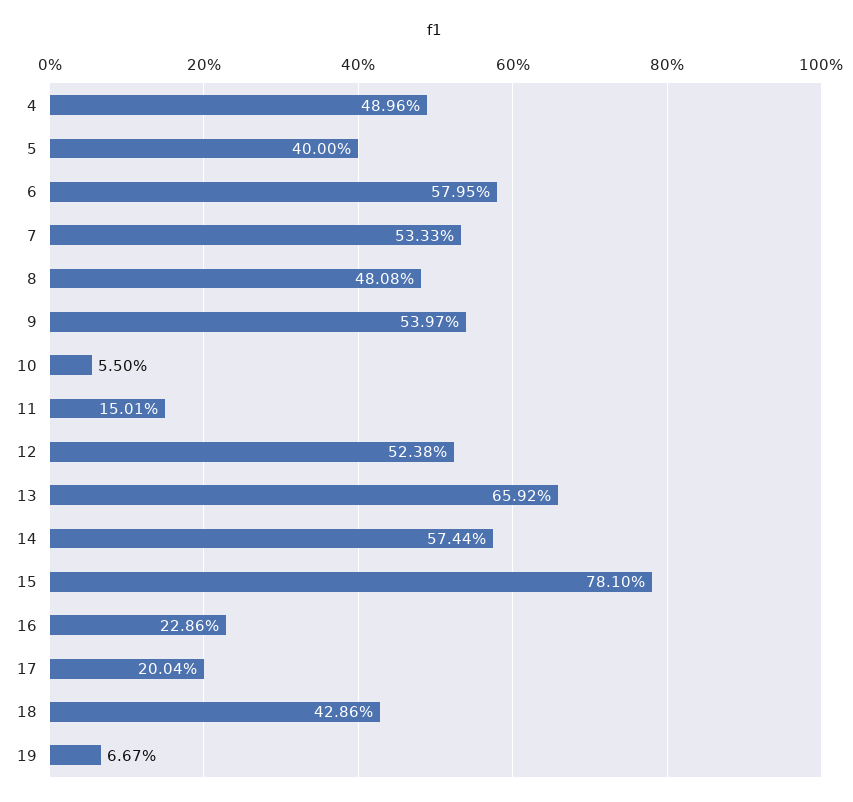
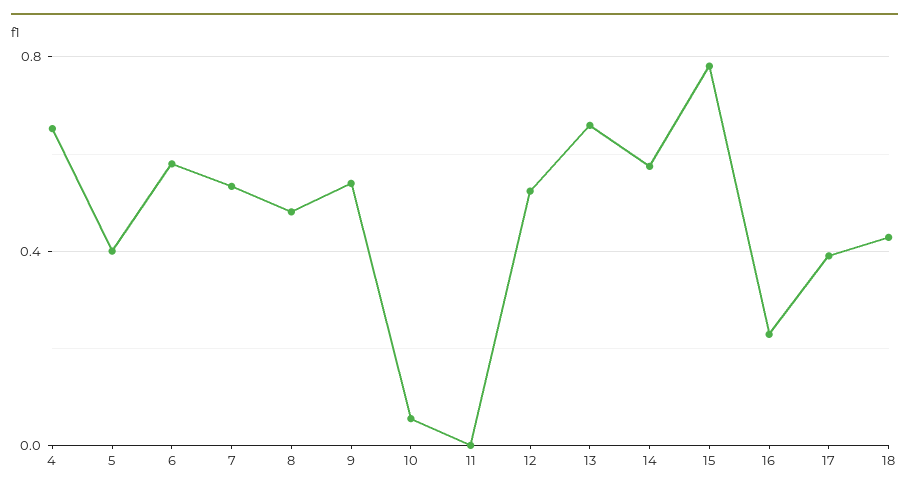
  {
-   "4": 0.4896,
+   "4": 0.65,
    "5": 0.4,
    "6": 0.5795,
    "7": 0.5333,
    "8": 0.4808,
    "9": 0.5397,
    "10": 0.055,
-   "11": 0.1501,
+   "11": 0,
    "12": 0.5238,
    "13": 0.6592,
    "14": 0.5744,
    "15": 0.781,
    "16": 0.2286,
-   "17": 0.2004,
+   "17": 0.4,
-   "18": 0.4286,
+   "18": 0.4286
-   "19": 0.0667
  }

